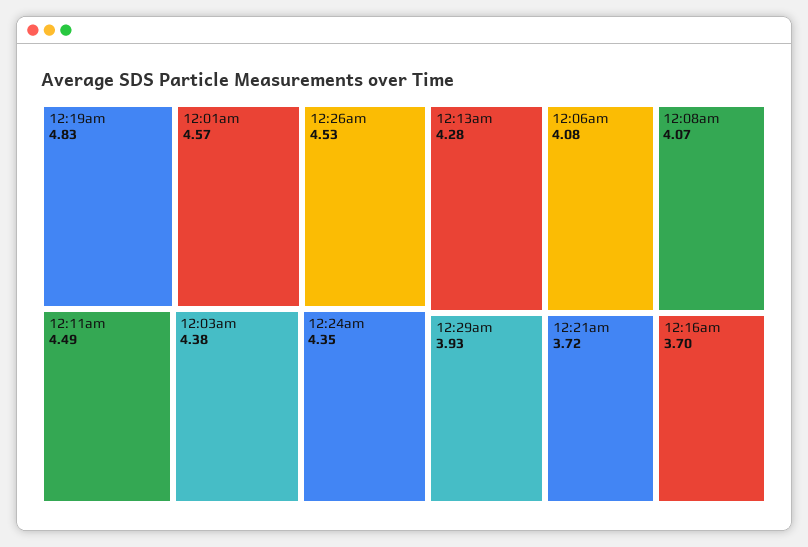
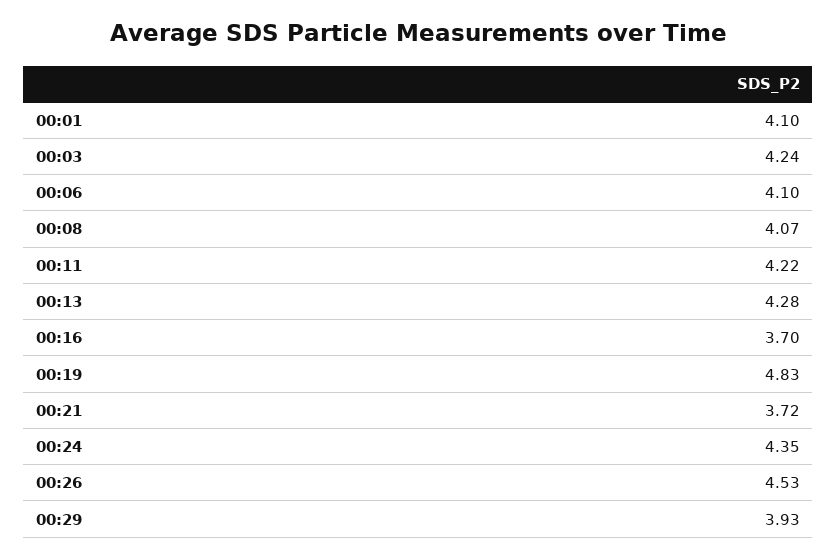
  {
    "12:19am": 4.83,
-   "12:01am": 4.57,
+   "12:01am": 4.1,
    "12:26am": 4.53,
-   "12:11am": 4.49,
+   "12:11am": 4.22,
-   "12:03am": 4.38,
+   "12:03am": 4.24,
    "12:24am": 4.35,
    "12:13am": 4.28,
-   "12:06am": 4.08,
+   "12:06am": 4.1,
    "12:08am": 4.07,
    "12:29am": 3.93,
    "12:21am": 3.72,
    "12:16am": 3.7
  }

